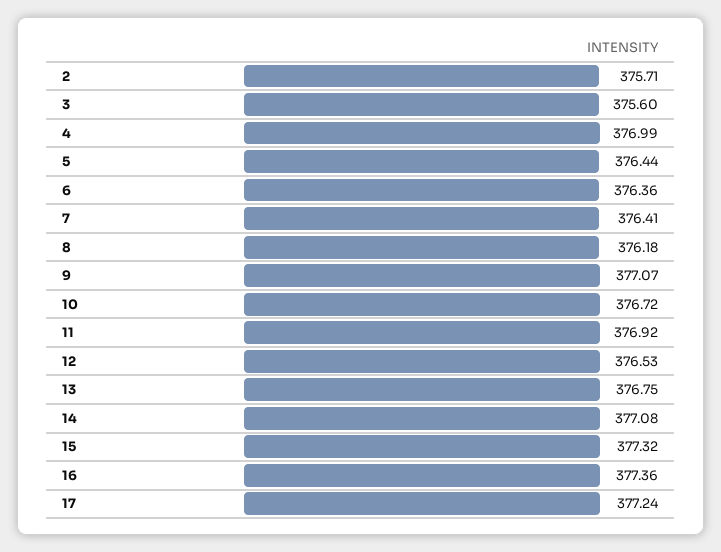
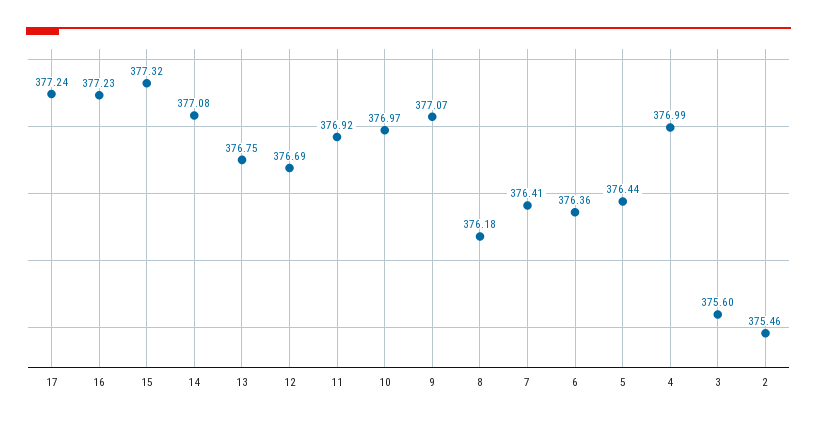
  {
-   "2": 375.71,
+   "2": 375.46,
    "3": 375.6,
    "4": 376.99,
    "5": 376.44,
    "6": 376.36,
    "7": 376.41,
    "8": 376.18,
    "9": 377.07,
-   "10": 376.72,
+   "10": 376.97,
    "11": 376.92,
-   "12": 376.53,
+   "12": 376.69,
    "13": 376.75,
    "14": 377.08,
    "15": 377.32,
-   "16": 377.36,
+   "16": 377.23,
    "17": 377.24
  }

